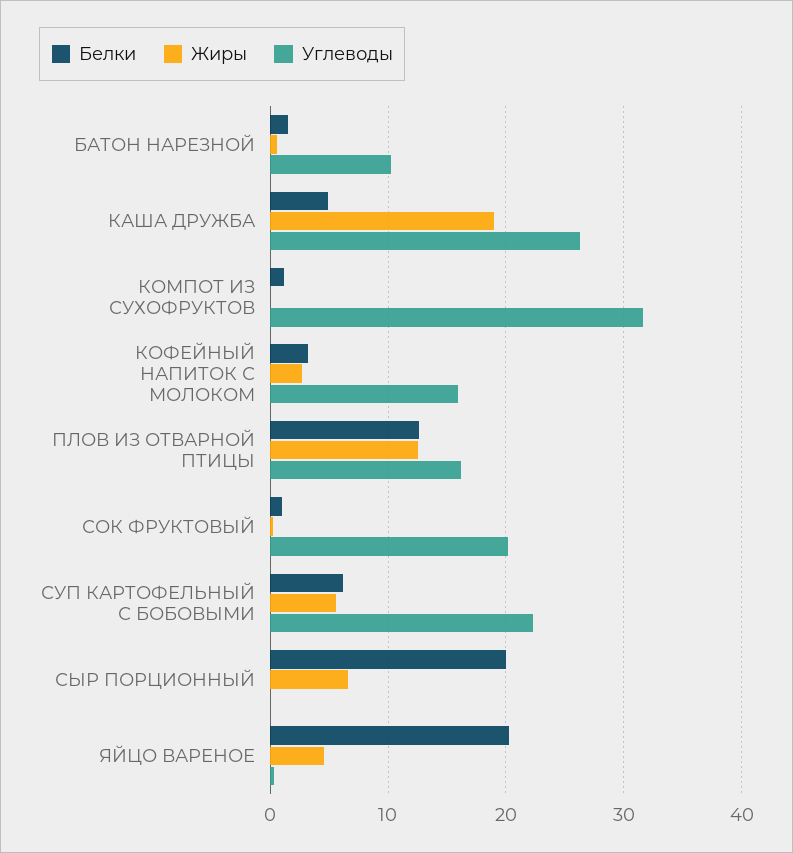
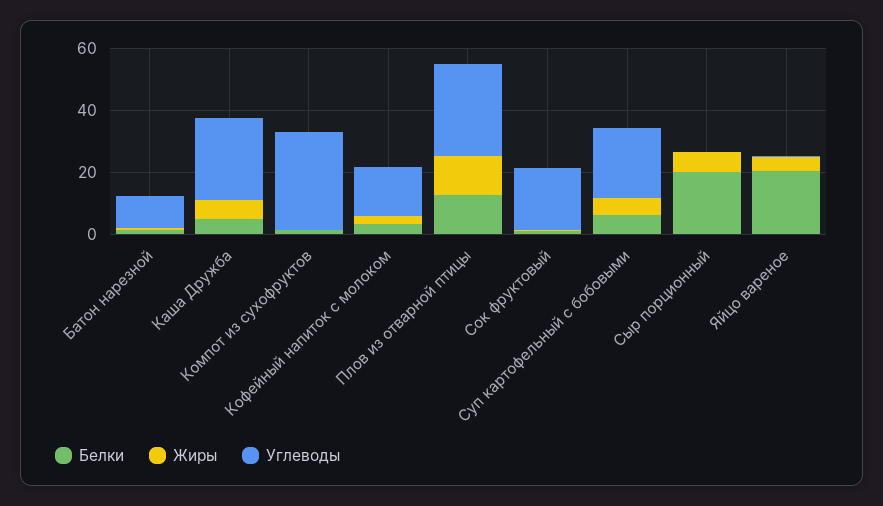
  {
    "Белки": {
      "БАТОН НАРЕЗНОЙ": 2,
      "КАША ДРУЖБА": 5,
      "КОМПОТ ИЗ СУХОФРУКТОВ": 1,
      "КОФЕЙНЫЙ НАПИТОК С МОЛОКОМ": 3,
      "ПЛОВ ИЗ ОТВАРНОЙ ПТИЦЫ": 13,
      "СОК ФРУКТОВЫЙ": 1,
      "СУП КАРТОФЕЛЬНЫЙ С БОБОВЫМИ": 6,
      "СЫР ПОРЦИОННЫЙ": 20,
      "ЯЙЦО ВАРЕНОЕ": 20
    },
    "Жиры": {
      "БАТОН НАРЕЗНОЙ": 1,
-     "КАША ДРУЖБА": 19,
+     "КАША ДРУЖБА": 5,
      "КОМПОТ ИЗ СУХОФРУКТОВ": 0,
      "КОФЕЙНЫЙ НАПИТОК С МОЛОКОМ": 3,
      "ПЛОВ ИЗ ОТВАРНОЙ ПТИЦЫ": 13,
      "СОК ФРУКТОВЫЙ": 0,
      "СУП КАРТОФЕЛЬНЫЙ С БОБОВЫМИ": 6,
      "СЫР ПОРЦИОННЫЙ": 7,
      "ЯЙЦО ВАРЕНОЕ": 5
    },
    "Углеводы": {
      "БАТОН НАРЕЗНОЙ": 10,
      "КАША ДРУЖБА": 26,
      "КОМПОТ ИЗ СУХОФРУКТОВ": 32,
      "КОФЕЙНЫЙ НАПИТОК С МОЛОКОМ": 16,
-     "ПЛОВ ИЗ ОТВАРНОЙ ПТИЦЫ": 16,
+     "ПЛОВ ИЗ ОТВАРНОЙ ПТИЦЫ": 30,
      "СОК ФРУКТОВЫЙ": 20,
      "СУП КАРТОФЕЛЬНЫЙ С БОБОВЫМИ": 22,
      "СЫР ПОРЦИОННЫЙ": 0,
      "ЯЙЦО ВАРЕНОЕ": 0
    }
  }

